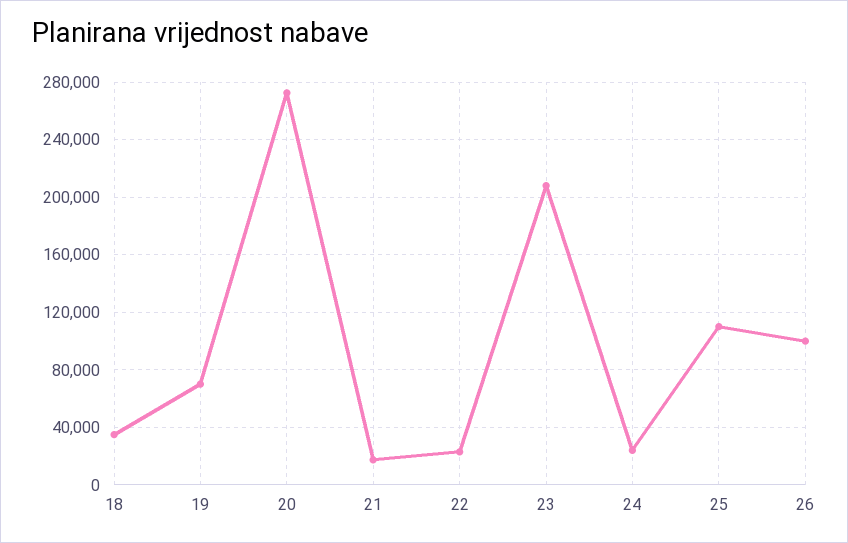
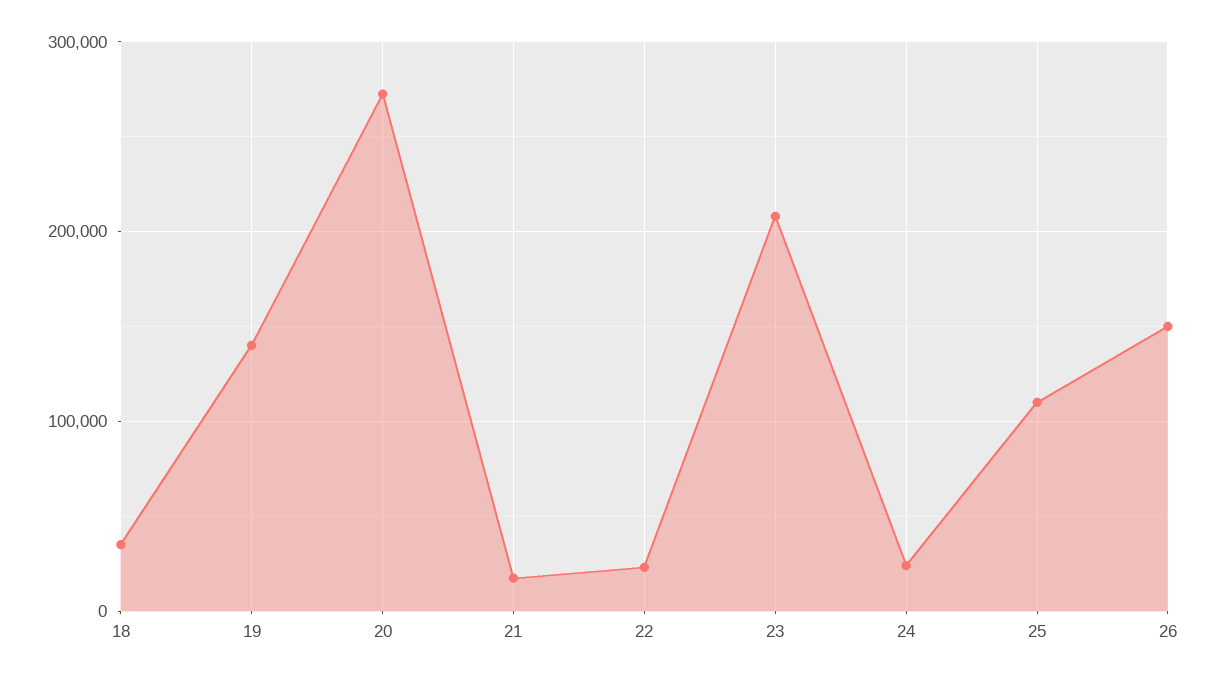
  {
    "18": 35000,
-   "19": 70000,
+   "19": 140000,
    "20": 270000,
    "21": 15000,
    "22": 25000,
    "23": 210000,
    "24": 25000,
    "25": 110000,
-   "26": 100000
+   "26": 150000
  }

